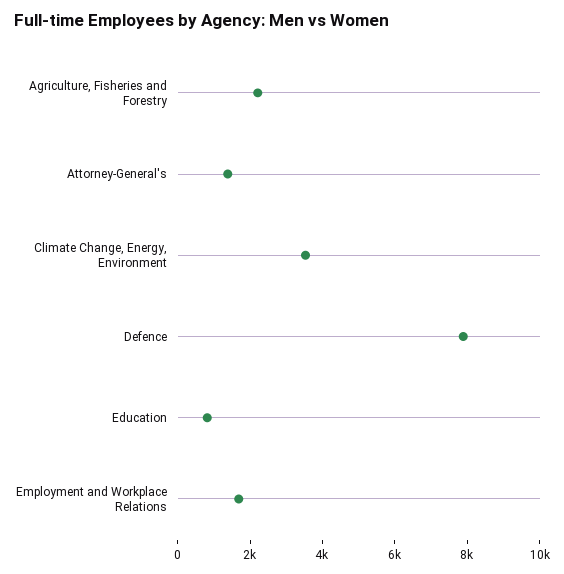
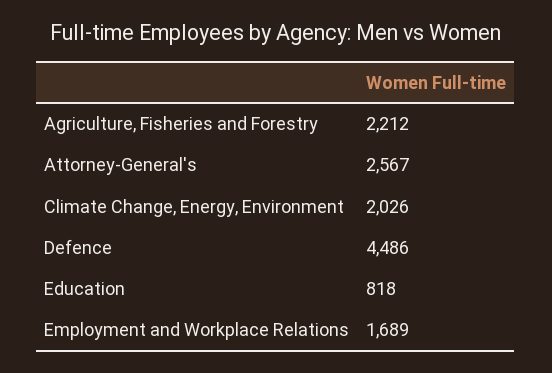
  {
    "Agriculture, Fisheries and Forestry": 2212,
-   "Attorney-General's": 1500,
+   "Attorney-General's": 2567,
-   "Climate Change, Energy, Environment": 3500,
+   "Climate Change, Energy, Environment": 2026,
-   "Defence": 8000,
+   "Defence": 4486,
    "Education": 818,
    "Employment and Workplace Relations": 1689
  }

